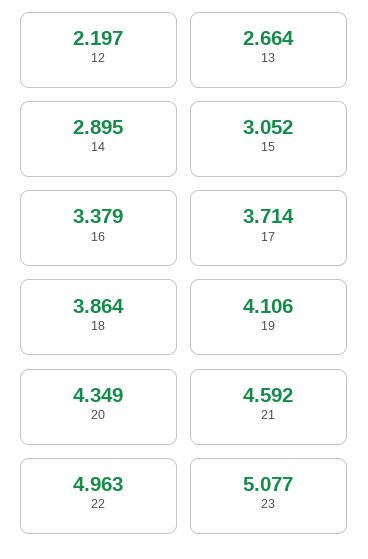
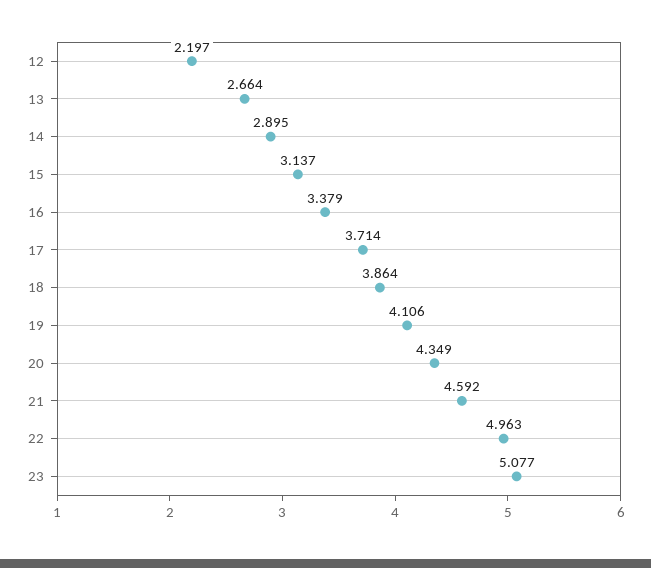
  {
    "12": 2.197,
    "13": 2.664,
    "14": 2.895,
-   "15": 3.052,
+   "15": 3.137,
    "16": 3.379,
    "17": 3.714,
    "18": 3.864,
    "19": 4.106,
    "20": 4.349,
    "21": 4.592,
    "22": 4.963,
    "23": 5.077
  }

